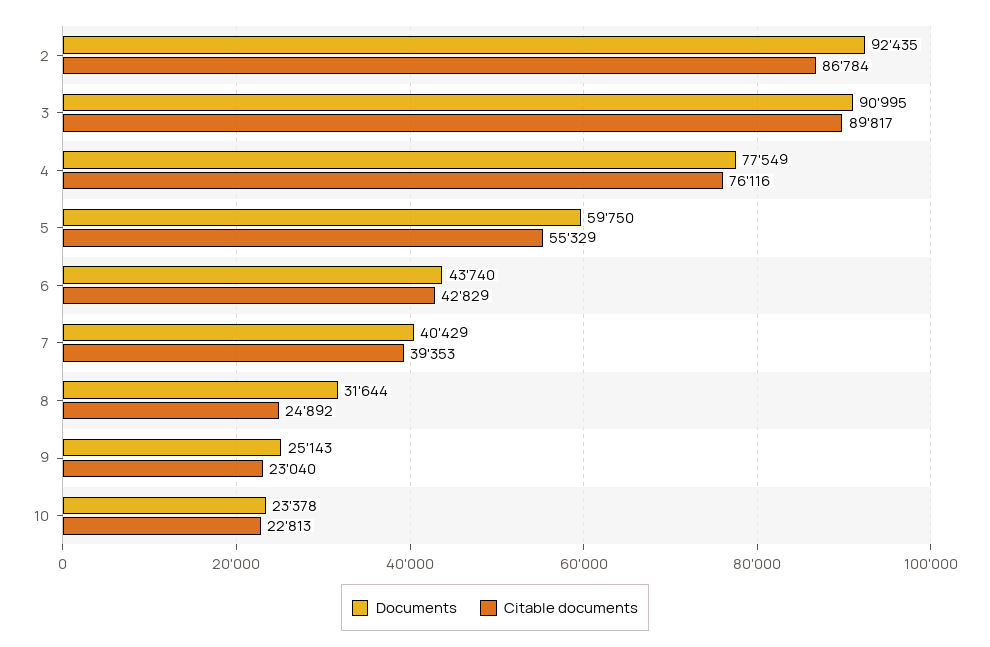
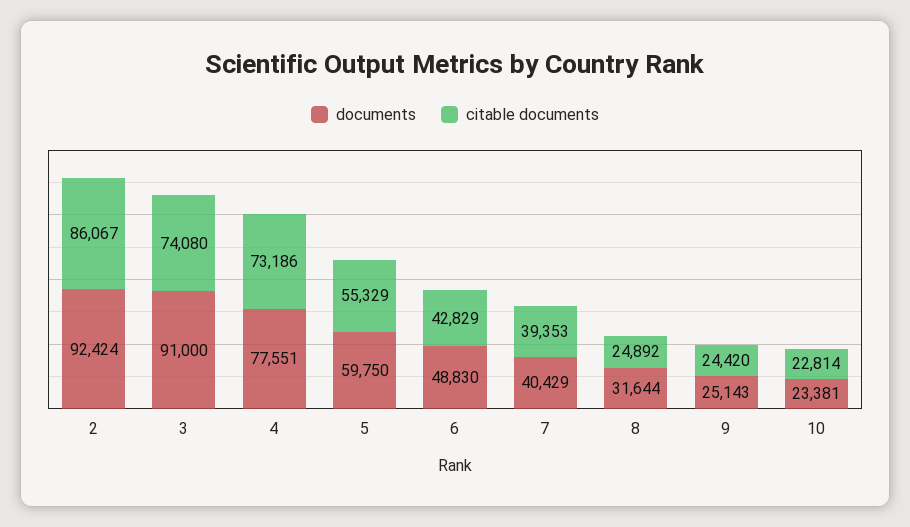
  {
    "Documents": {
-     "2": 92435,
+     "2": 92424,
-     "3": 90995,
+     "3": 91000,
-     "4": 77549,
+     "4": 77551,
      "5": 59750,
-     "6": 43740,
+     "6": 48830,
      "7": 40429,
      "8": 31644,
      "9": 25143,
-     "10": 23378
+     "10": 23381
    },
    "Citable documents": {
-     "2": 86784,
+     "2": 86067,
-     "3": 89817,
+     "3": 74080,
-     "4": 76116,
+     "4": 73186,
      "5": 55329,
      "6": 42829,
      "7": 39353,
      "8": 24892,
-     "9": 23040,
+     "9": 24420,
-     "10": 22813
+     "10": 22814
    }
  }

